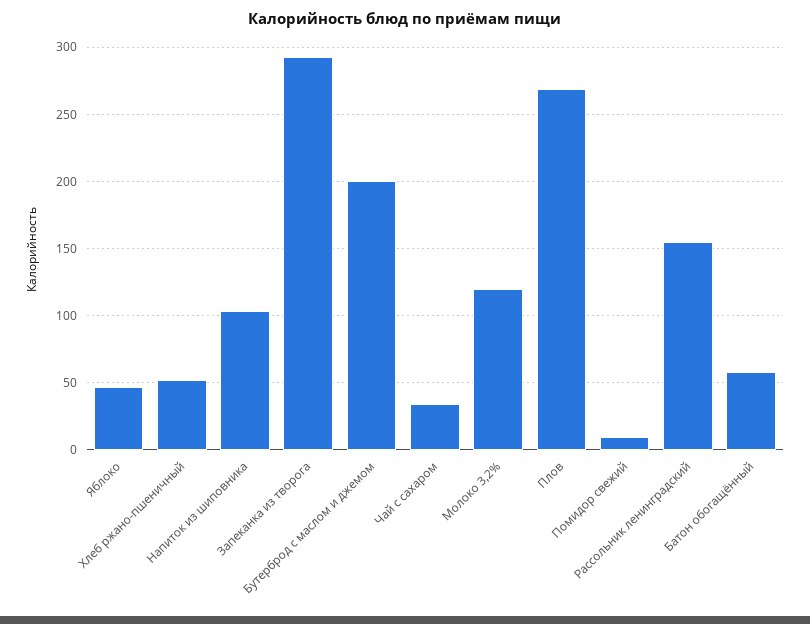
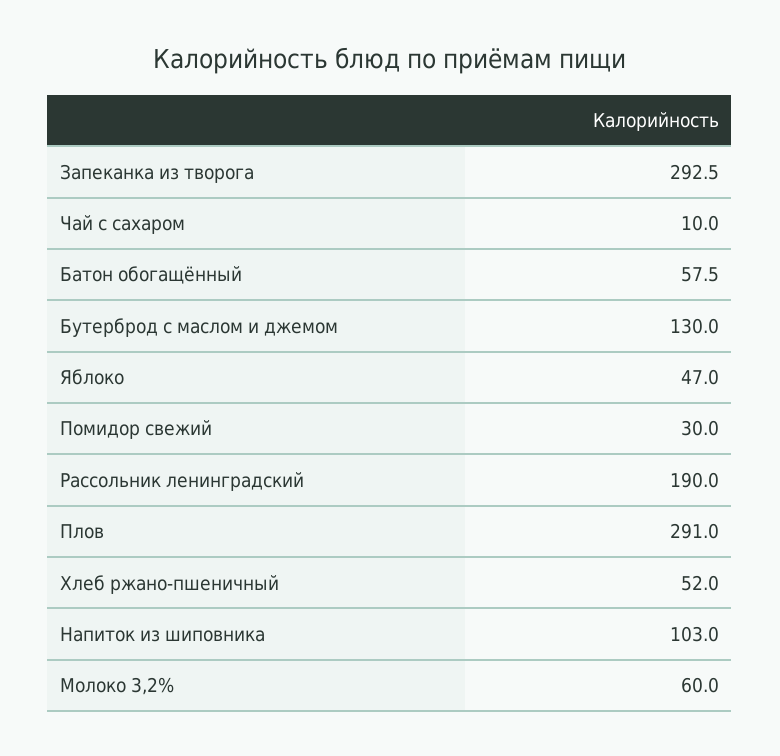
  {
    "Яблоко": 47,
    "Хлеб ржано-пшеничный": 52,
    "Напиток из шиповника": 103,
    "Запеканка из творога": 292.5,
-   "Бутерброд с маслом и джемом": 200,
+   "Бутерброд с маслом и джемом": 130,
-   "Чай с сахаром": 35,
+   "Чай с сахаром": 10,
-   "Молоко 3,2%": 120,
+   "Молоко 3,2%": 60,
-   "Плов": 270,
+   "Плов": 291,
-   "Помидор свежий": 10,
+   "Помидор свежий": 30,
-   "Рассольник ленинградский": 155,
+   "Рассольник ленинградский": 190,
    "Батон обогащённый": 57.5
  }

